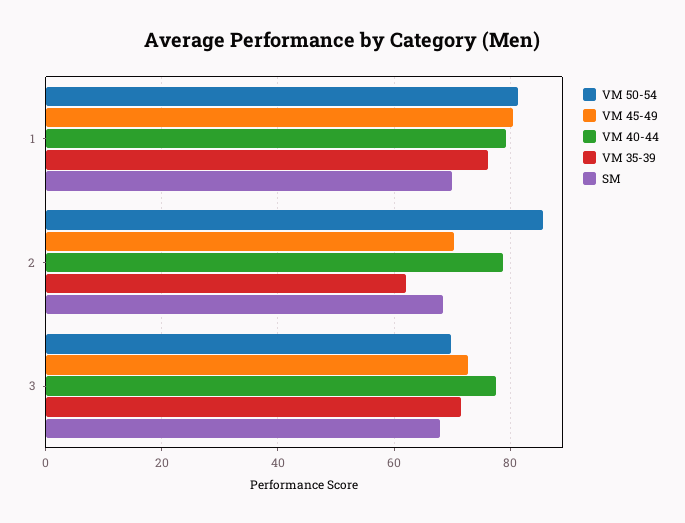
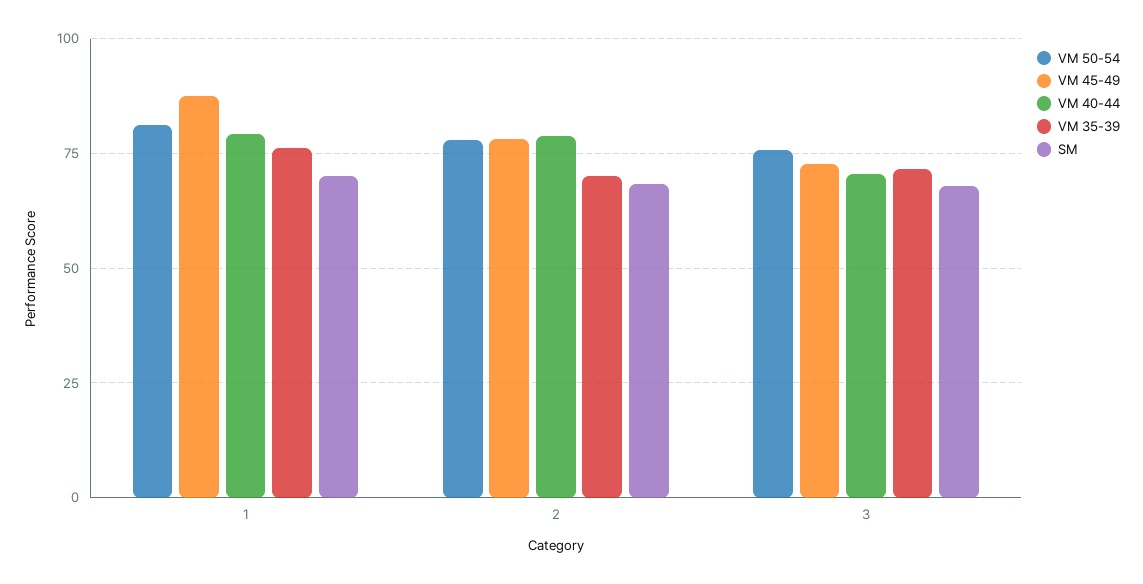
  {
    "VM 50-54": {
      "1": 82,
-     "2": 86,
+     "2": 77.5,
-     "3": 70
+     "3": 75
    },
    "VM 45-49": {
-     "1": 80,
+     "1": 87.5,
-     "2": 70,
+     "2": 77.5,
      "3": 72
    },
    "VM 40-44": {
      "1": 80,
      "2": 78,
-     "3": 78
+     "3": 70
    },
    "VM 35-39": {
      "1": 76,
-     "2": 62,
+     "2": 70,
      "3": 72
    },
    "SM": {
      "1": 70,
      "2": 68,
      "3": 68
    }
  }

